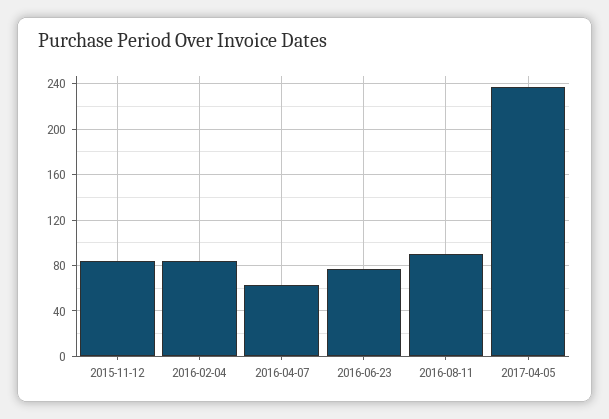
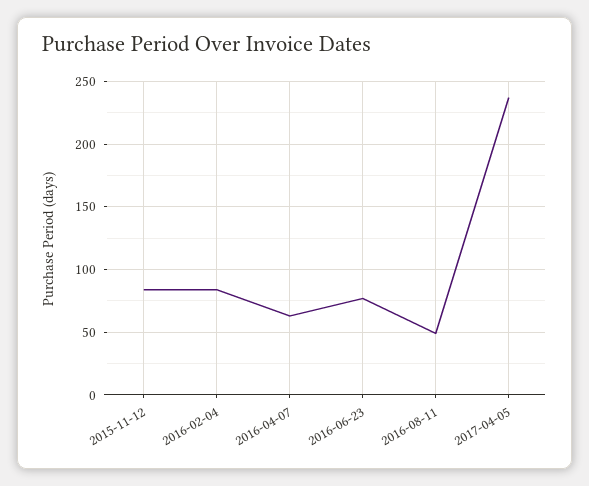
  {
    "2015-11-12": 85,
    "2016-02-04": 85,
    "2016-04-07": 65,
    "2016-06-23": 75,
-   "2016-08-11": 90,
+   "2016-08-11": 50,
    "2017-04-05": 235
  }

